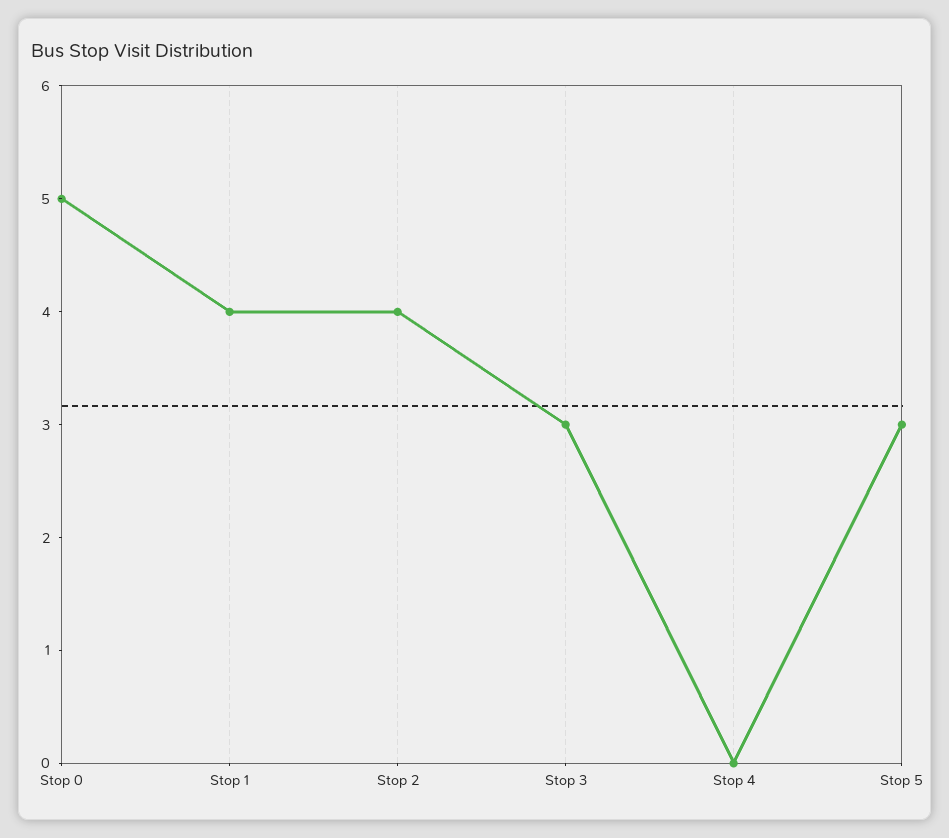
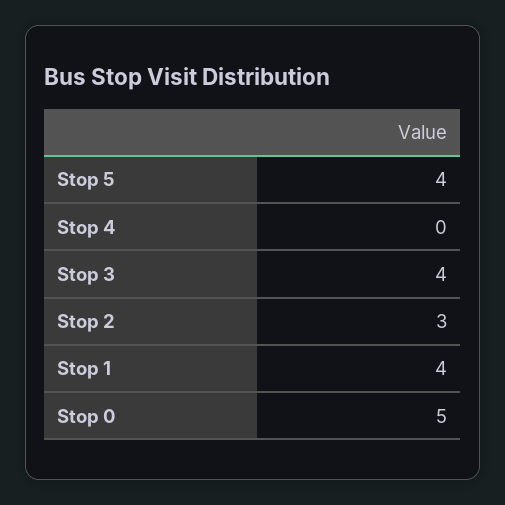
  {
    "Stop 0": 5,
    "Stop 1": 4,
-   "Stop 2": 4,
+   "Stop 2": 3,
-   "Stop 3": 3,
+   "Stop 3": 4,
    "Stop 4": 0,
-   "Stop 5": 3
+   "Stop 5": 4
  }

